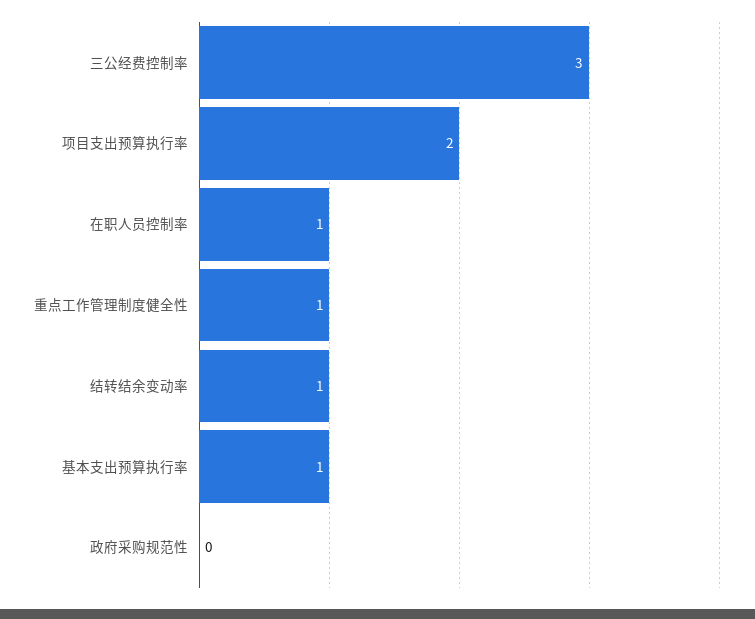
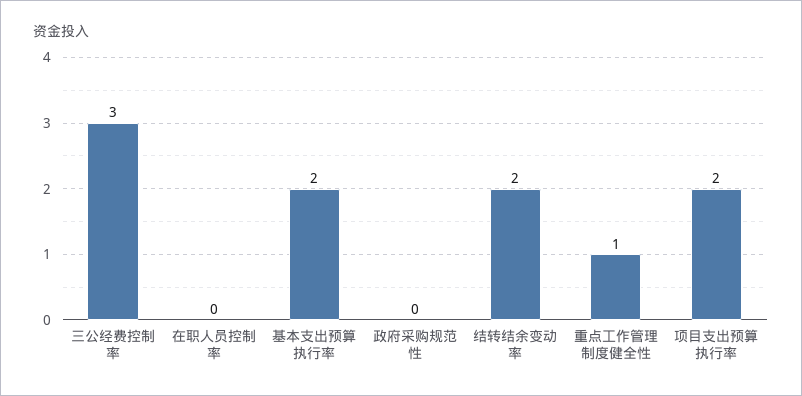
  {
    "三公经费控制率": 3,
    "项目支出预算执行率": 2,
-   "在职人员控制率": 1,
+   "在职人员控制率": 0,
    "重点工作管理制度健全性": 1,
-   "结转结余变动率": 1,
+   "结转结余变动率": 2,
-   "基本支出预算执行率": 1,
+   "基本支出预算执行率": 2,
    "政府采购规范性": 0
  }

